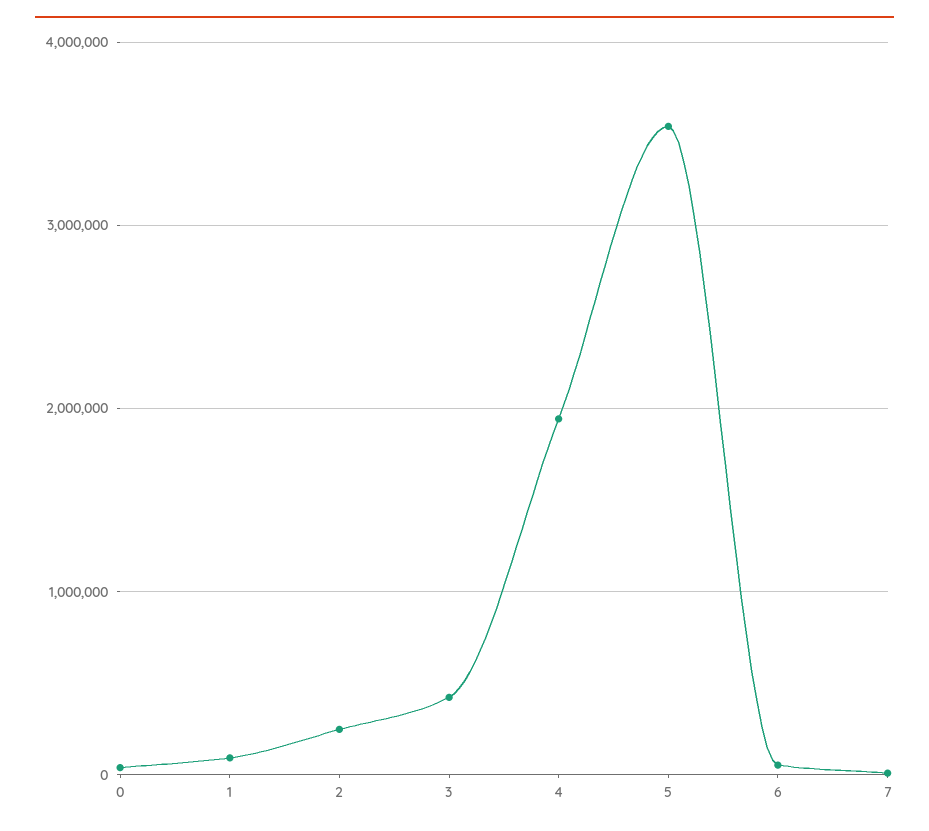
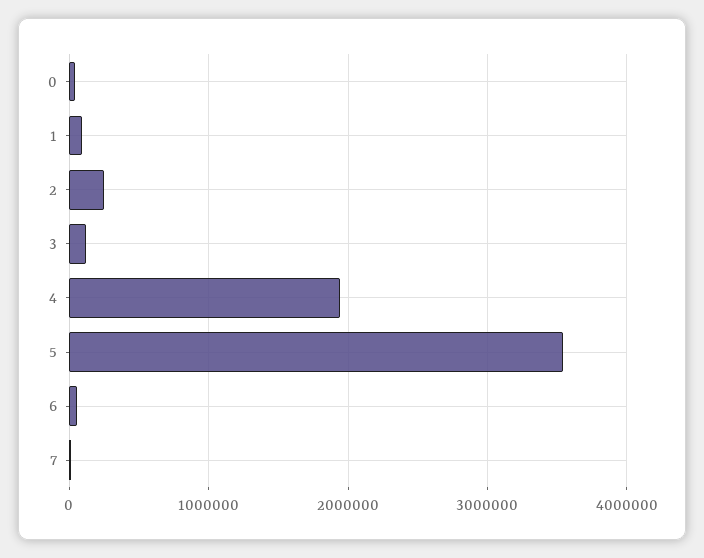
  {
    "0": 0,
    "1": 100000,
    "2": 200000,
-   "3": 400000,
+   "3": 100000,
    "4": 1900000,
    "5": 3500000,
    "6": 100000,
    "7": 0
  }

